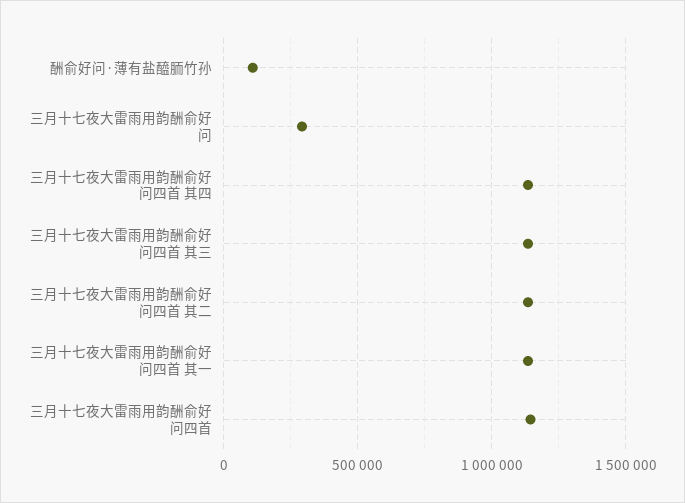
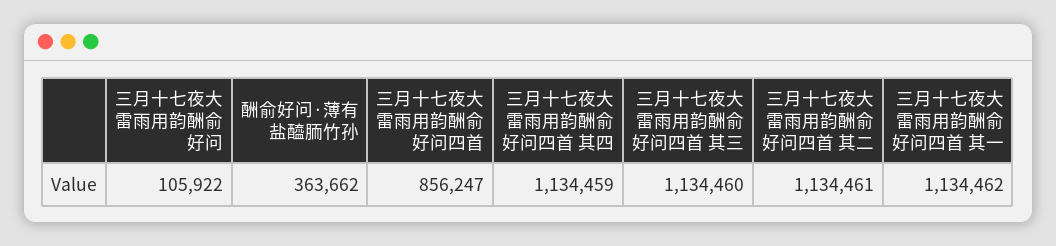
  {
-   "酬俞好问·薄有盐醯胹竹孙": 100000,
+   "酬俞好问·薄有盐醯胹竹孙": 363662,
-   "三月十七夜大雷雨用韵酬俞好问": 300000,
+   "三月十七夜大雷雨用韵酬俞好问": 105922,
    "三月十七夜大雷雨用韵酬俞好问四首 其四": 1134459,
    "三月十七夜大雷雨用韵酬俞好问四首 其三": 1134460,
    "三月十七夜大雷雨用韵酬俞好问四首 其二": 1134461,
    "三月十七夜大雷雨用韵酬俞好问四首 其一": 1134462,
-   "三月十七夜大雷雨用韵酬俞好问四首": 1150000
+   "三月十七夜大雷雨用韵酬俞好问四首": 856247
  }

